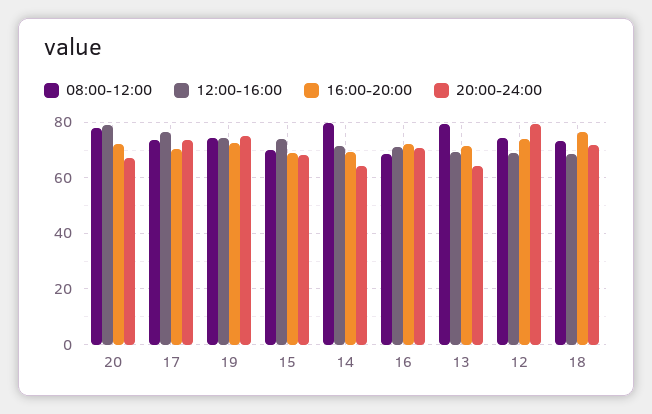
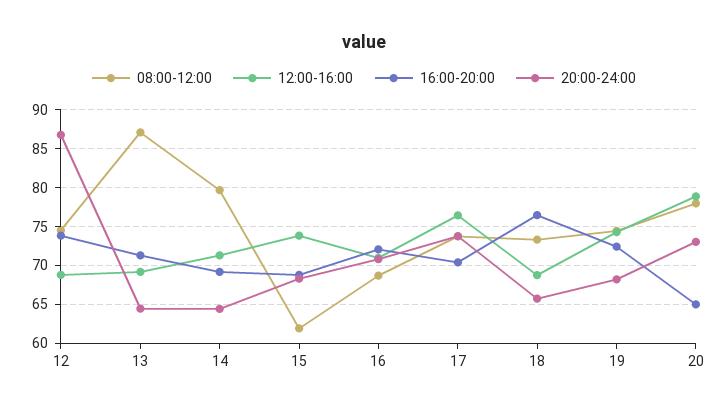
  {
    "08:00-12:00": {
      "20": 78,
      "17": 74,
      "19": 74,
-     "15": 70,
+     "15": 62,
      "14": 80,
      "16": 69,
-     "13": 80,
+     "13": 87,
      "12": 75,
      "18": 73
    },
    "12:00-16:00": {
      "20": 79,
      "17": 76,
      "19": 74,
      "15": 74,
      "14": 71,
      "16": 71,
      "13": 69,
      "12": 69,
      "18": 69
    },
    "16:00-20:00": {
-     "20": 72.5,
+     "20": 65,
      "17": 70,
      "19": 72,
      "15": 69,
      "14": 69,
      "16": 72,
      "13": 71,
      "12": 74,
      "18": 76
    },
    "20:00-24:00": {
-     "20": 67.5,
+     "20": 73,
      "17": 74,
-     "19": 75,
+     "19": 68,
      "15": 68,
      "14": 64,
      "16": 71,
      "13": 64,
-     "12": 80,
+     "12": 87,
-     "18": 72.5
+     "18": 66
    }
  }

